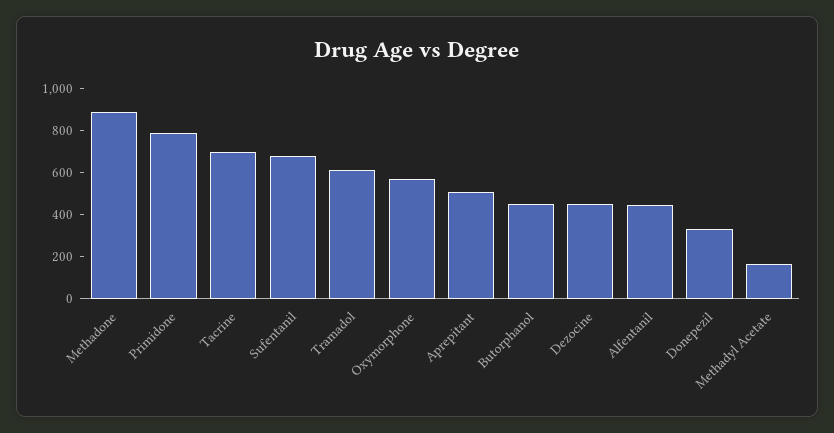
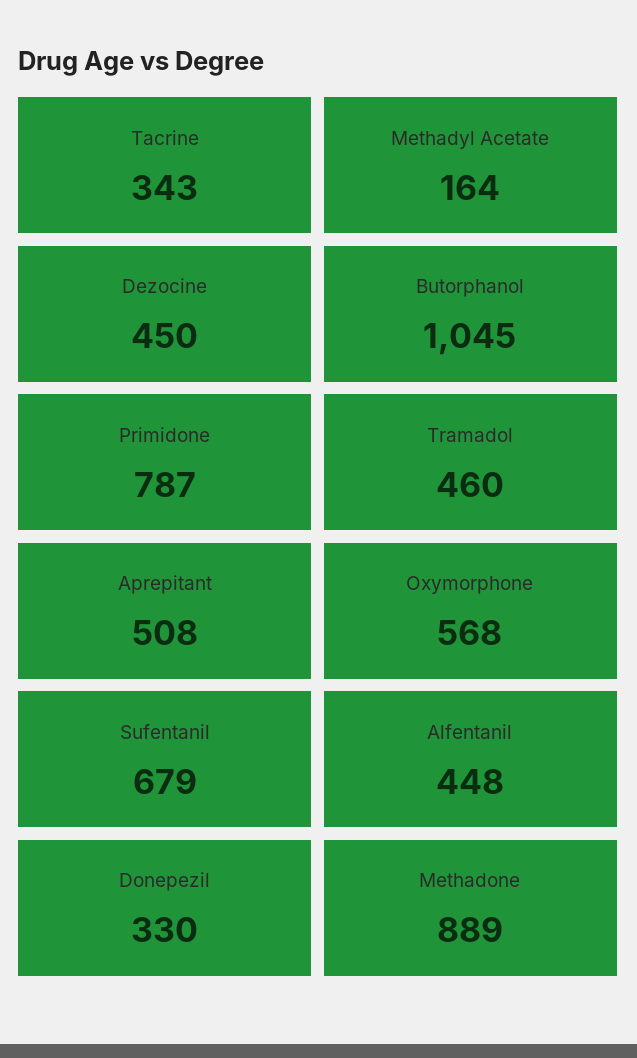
  {
    "Methadone": 889,
    "Primidone": 787,
-   "Tacrine": 700,
+   "Tacrine": 343,
    "Sufentanil": 679,
-   "Tramadol": 600,
+   "Tramadol": 460,
    "Oxymorphone": 568,
    "Aprepitant": 508,
-   "Butorphanol": 450,
+   "Butorphanol": 1045,
    "Dezocine": 450,
    "Alfentanil": 448,
    "Donepezil": 330,
    "Methadyl Acetate": 164
  }

